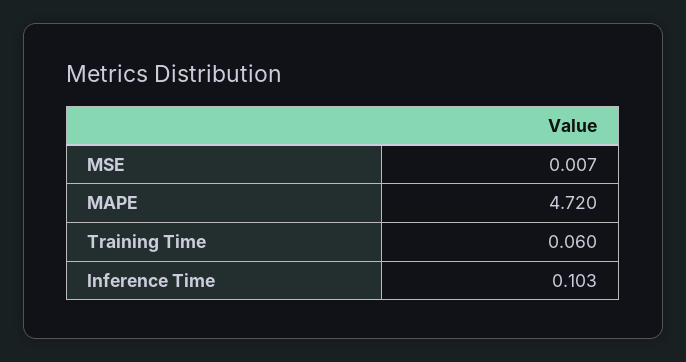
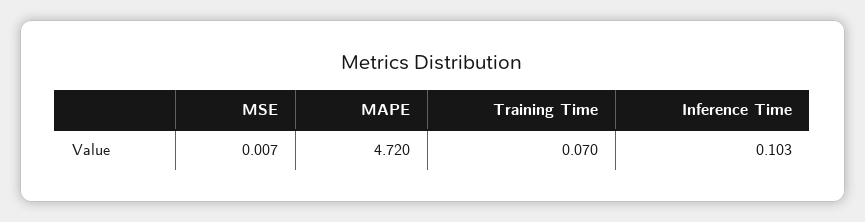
  {
    "MSE": 0.007,
    "MAPE": 4.72,
-   "Training Time": 0.06,
+   "Training Time": 0.07,
    "Inference Time": 0.103
  }

